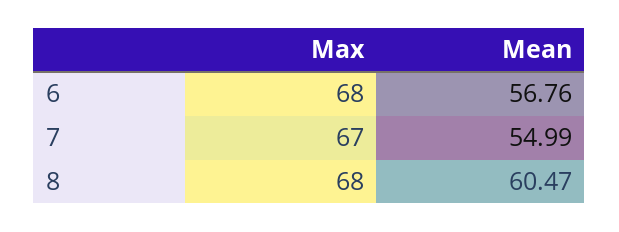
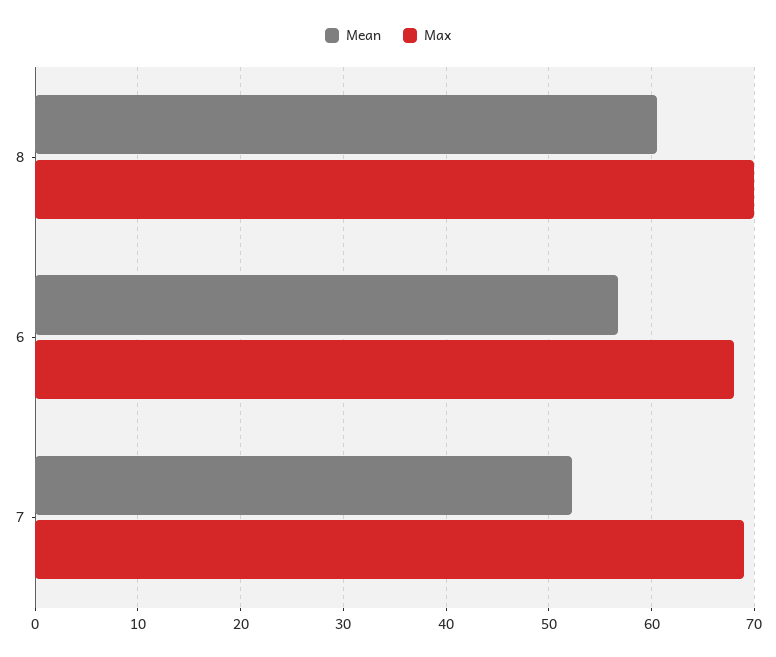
  {
    "Max": {
      "6": 68,
-     "7": 67,
+     "7": 69,
-     "8": 68
+     "8": 70
    },
    "Mean": {
      "6": 56.76,
-     "7": 54.99,
+     "7": 52,
      "8": 60.47
    }
  }

